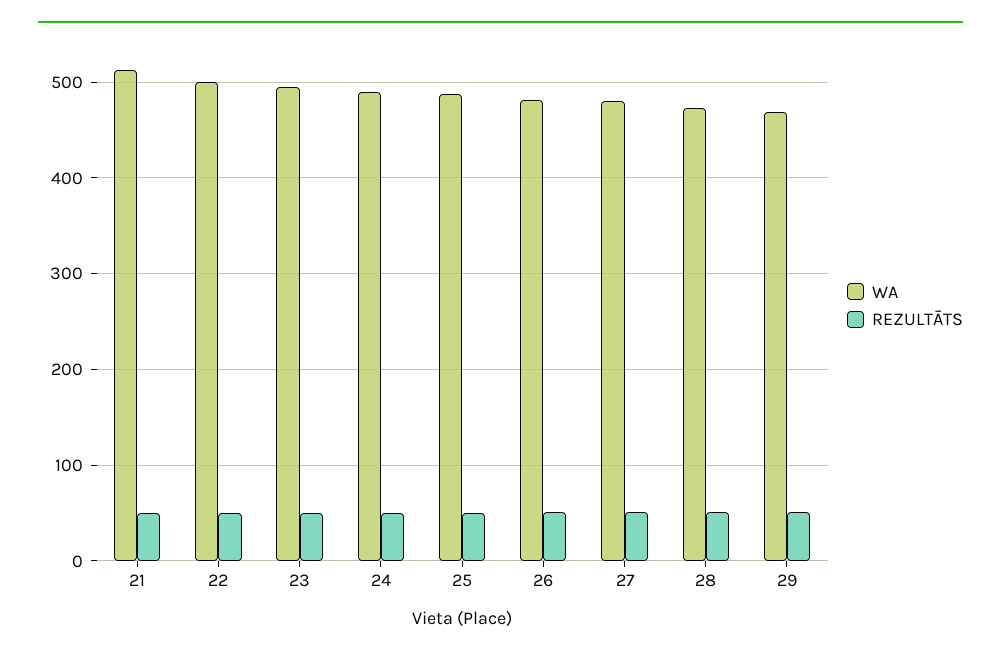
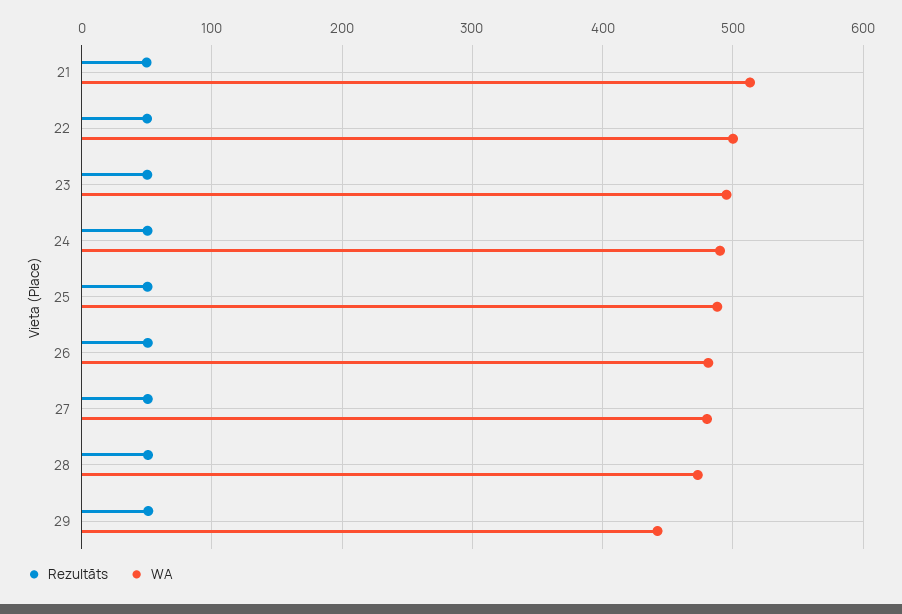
  {
    "WA": {
      "21": 510,
      "22": 500,
      "23": 500,
      "24": 490,
      "25": 490,
      "26": 480,
      "27": 480,
      "28": 470,
-     "29": 470
+     "29": 440
    },
    "REZULTĀTS": {
      "21": 50,
      "22": 50,
      "23": 50,
      "24": 50,
      "25": 50,
      "26": 50,
      "27": 50,
      "28": 50,
      "29": 50
    }
  }

